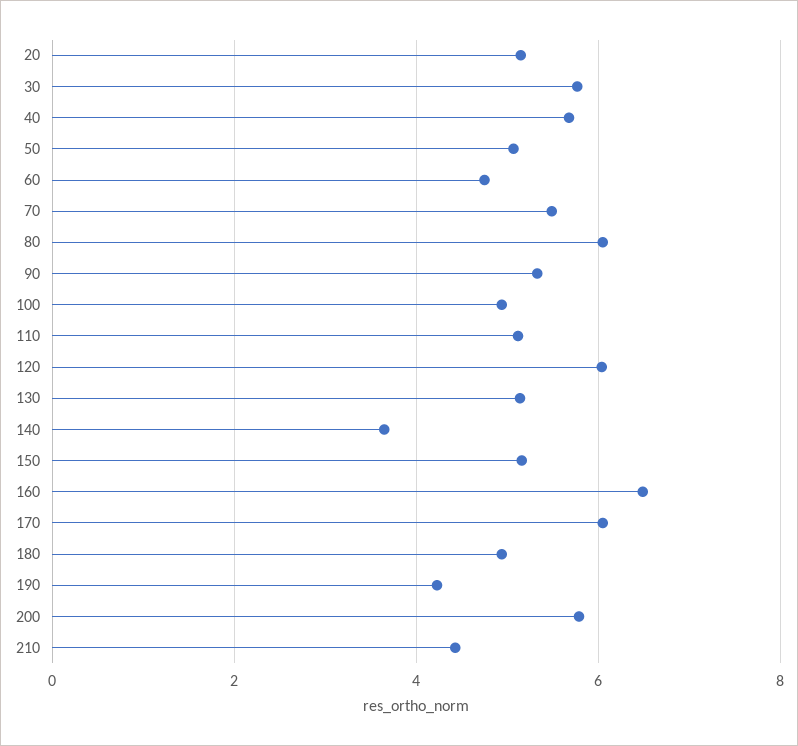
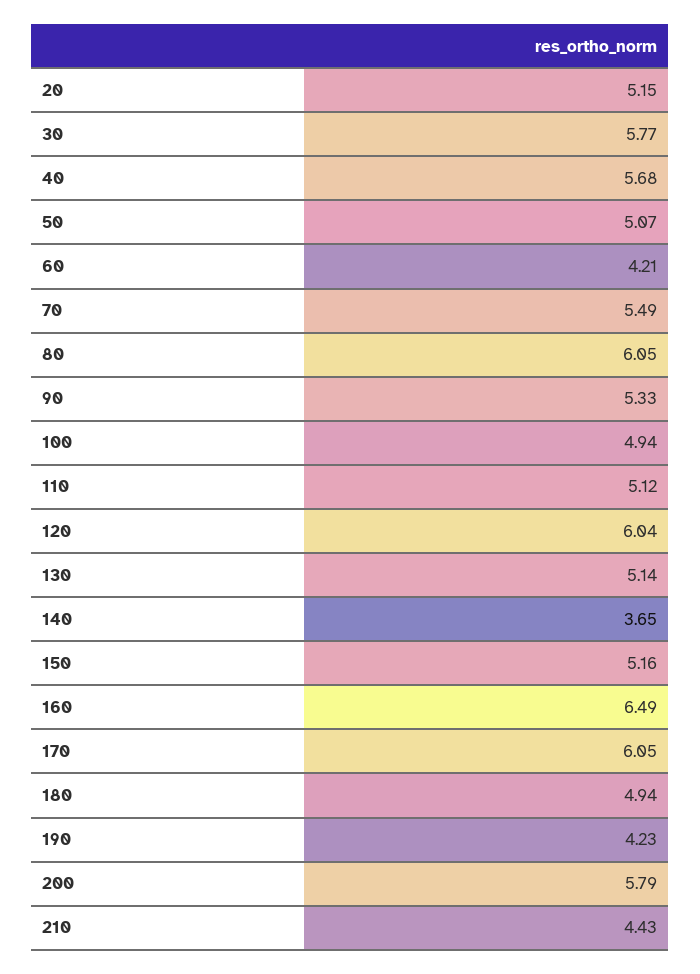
  {
    "20": 5.15,
    "30": 5.77,
    "40": 5.68,
    "50": 5.07,
-   "60": 4.8,
+   "60": 4.21,
    "70": 5.49,
    "80": 6.05,
    "90": 5.33,
    "100": 4.94,
    "110": 5.12,
    "120": 6.04,
    "130": 5.14,
    "140": 3.65,
    "150": 5.16,
    "160": 6.49,
    "170": 6.05,
    "180": 4.94,
    "190": 4.23,
    "200": 5.79,
    "210": 4.43
  }

